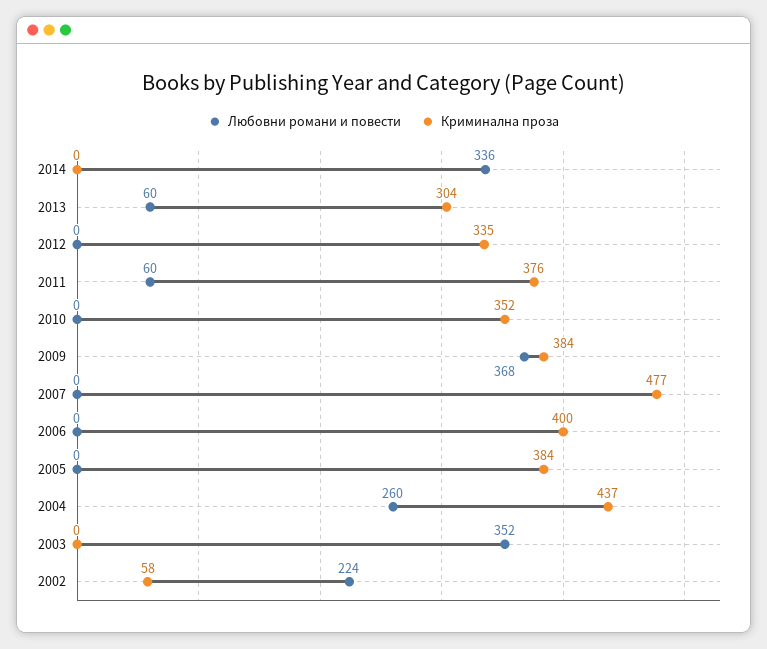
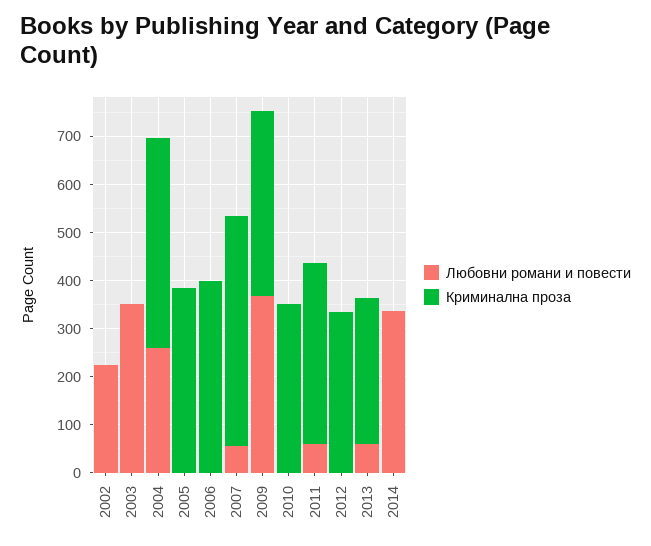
  {
    "Любовни романи и повести": {
      "2014": 336,
      "2013": 60,
      "2012": 0,
      "2011": 60,
      "2010": 0,
      "2009": 368,
-     "2007": 0,
+     "2007": 60,
      "2006": 0,
      "2005": 0,
      "2004": 260,
      "2003": 352,
      "2002": 224
    },
    "Криминална проза": {
      "2014": 0,
      "2013": 304,
      "2012": 335,
      "2011": 376,
      "2010": 352,
      "2009": 384,
      "2007": 477,
      "2006": 400,
      "2005": 384,
      "2004": 437,
      "2003": 0,
-     "2002": 58
+     "2002": 0
    }
  }

